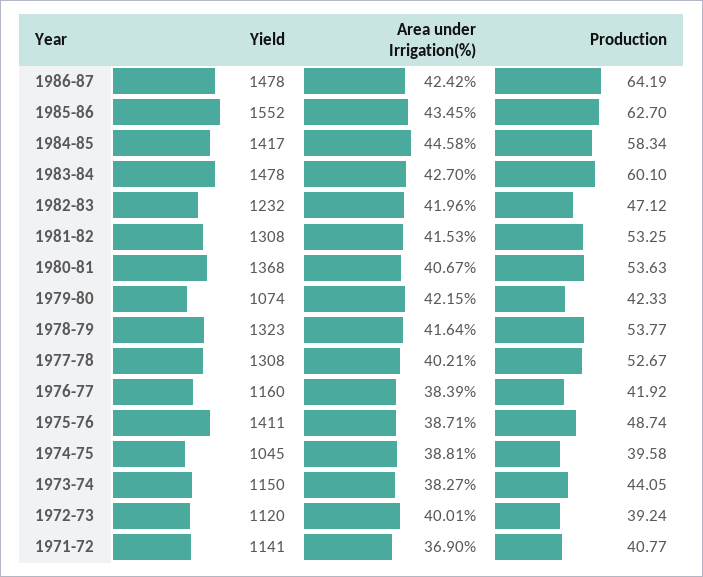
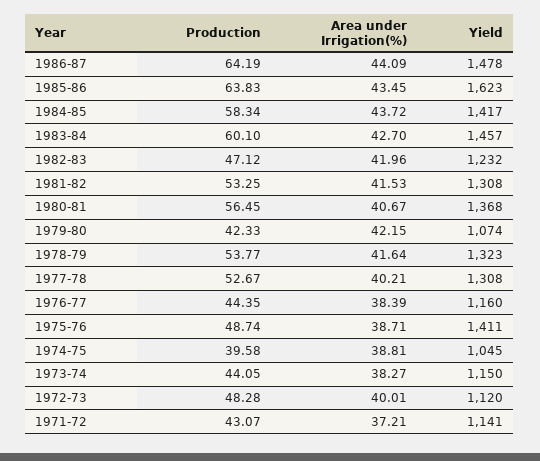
  {
    "Yield": {
      "1986-87": 1478,
-     "1985-86": 1552,
+     "1985-86": 1623,
      "1984-85": 1417,
-     "1983-84": 1478,
+     "1983-84": 1457,
      "1982-83": 1232,
      "1981-82": 1308,
      "1980-81": 1368,
      "1979-80": 1074,
      "1978-79": 1323,
      "1977-78": 1308,
      "1976-77": 1160,
      "1975-76": 1411,
      "1974-75": 1045,
      "1973-74": 1150,
      "1972-73": 1120,
      "1971-72": 1141
    },
    "Area under Irrigation(%)": {
-     "1986-87": 42.42,
+     "1986-87": 44.09,
      "1985-86": 43.45,
-     "1984-85": 44.58,
+     "1984-85": 43.72,
      "1983-84": 42.7,
      "1982-83": 41.96,
      "1981-82": 41.53,
      "1980-81": 40.67,
      "1979-80": 42.15,
      "1978-79": 41.64,
      "1977-78": 40.21,
      "1976-77": 38.39,
      "1975-76": 38.71,
      "1974-75": 38.81,
      "1973-74": 38.27,
      "1972-73": 40.01,
-     "1971-72": 36.9
+     "1971-72": 37.21
    },
    "Production": {
      "1986-87": 64.19,
-     "1985-86": 62.7,
+     "1985-86": 63.83,
      "1984-85": 58.34,
      "1983-84": 60.1,
      "1982-83": 47.12,
      "1981-82": 53.25,
-     "1980-81": 53.63,
+     "1980-81": 56.45,
      "1979-80": 42.33,
      "1978-79": 53.77,
      "1977-78": 52.67,
-     "1976-77": 41.92,
+     "1976-77": 44.35,
      "1975-76": 48.74,
      "1974-75": 39.58,
      "1973-74": 44.05,
-     "1972-73": 39.24,
+     "1972-73": 48.28,
-     "1971-72": 40.77
+     "1971-72": 43.07
    }
  }

